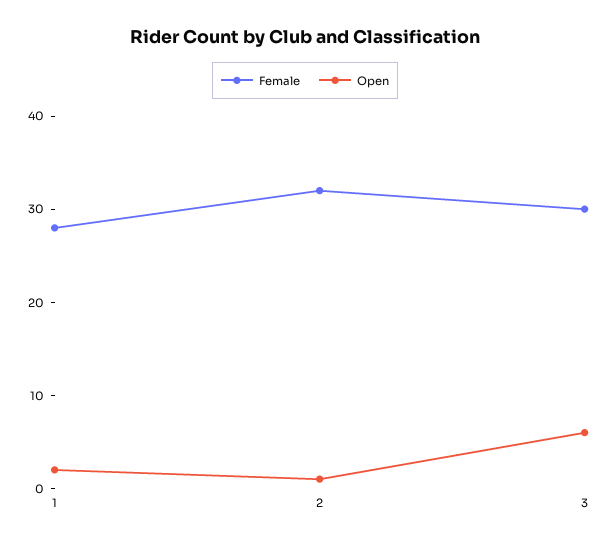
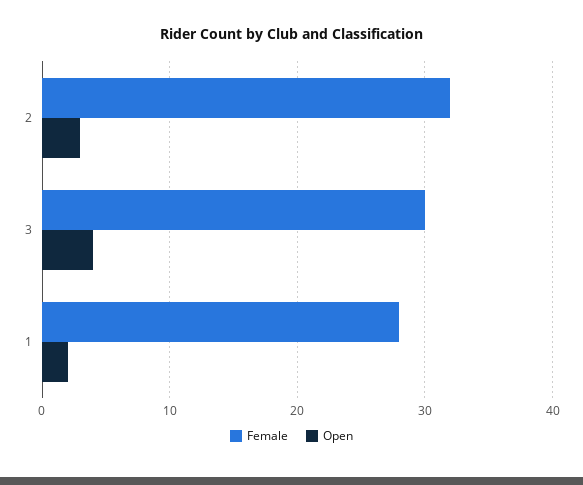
  {
    "Female": {
      "1": 28,
      "2": 32,
      "3": 30
    },
    "Open": {
      "1": 2,
-     "2": 1,
+     "2": 3,
-     "3": 6
+     "3": 4
    }
  }

